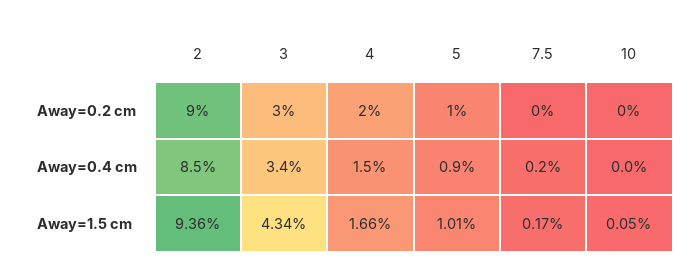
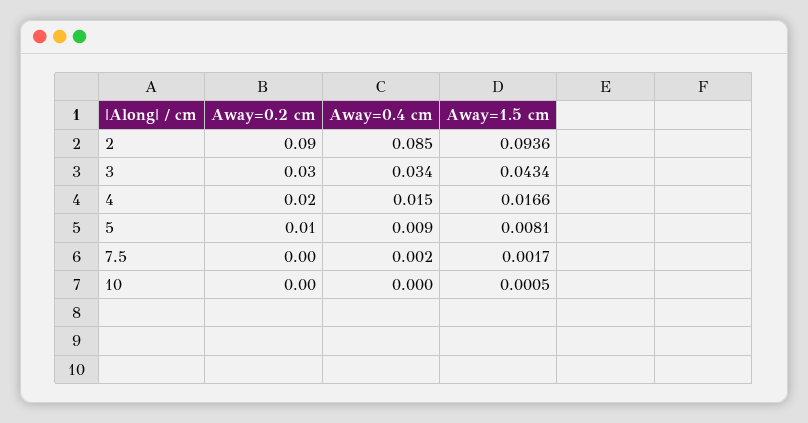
  {
    "2": {
      "Away=0.2 cm": 0.09,
      "Away=0.4 cm": 0.085,
      "Away=1.5 cm": 0.0936
    },
    "3": {
      "Away=0.2 cm": 0.03,
      "Away=0.4 cm": 0.034,
      "Away=1.5 cm": 0.0434
    },
    "4": {
      "Away=0.2 cm": 0.02,
      "Away=0.4 cm": 0.015,
      "Away=1.5 cm": 0.0166
    },
    "5": {
      "Away=0.2 cm": 0.01,
      "Away=0.4 cm": 0.009,
-     "Away=1.5 cm": 0.0101
+     "Away=1.5 cm": 0.0081
    },
    "7.5": {
      "Away=0.2 cm": 0,
      "Away=0.4 cm": 0.002,
      "Away=1.5 cm": 0.0017
    },
    "10": {
      "Away=0.2 cm": 0,
      "Away=0.4 cm": 0,
      "Away=1.5 cm": 0.0005
    }
  }

